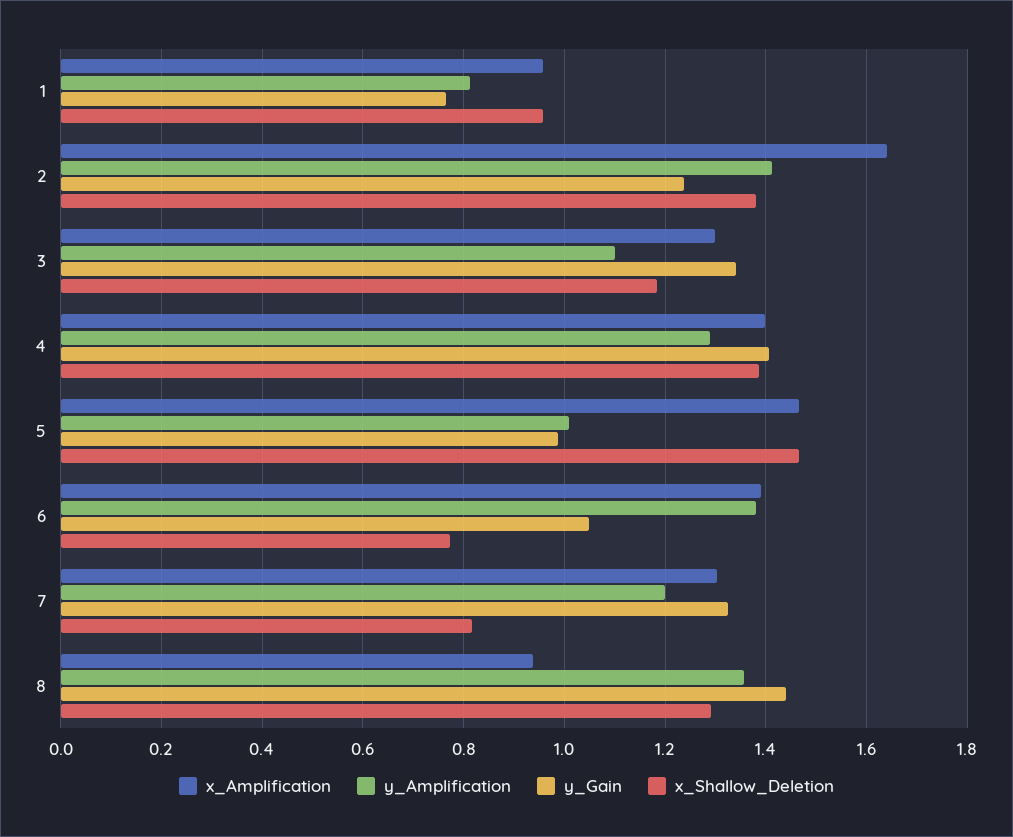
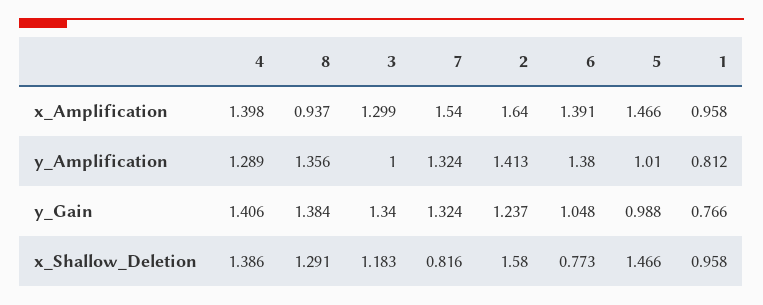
  {
    "x_Amplification": {
      "1": 0.958,
      "2": 1.64,
      "3": 1.299,
      "4": 1.398,
      "5": 1.466,
      "6": 1.391,
-     "7": 1.3,
+     "7": 1.54,
      "8": 0.937
    },
    "y_Amplification": {
      "1": 0.812,
      "2": 1.413,
-     "3": 1.1,
+     "3": 1,
      "4": 1.289,
      "5": 1.01,
      "6": 1.38,
-     "7": 1.2,
+     "7": 1.324,
      "8": 1.356
    },
    "y_Gain": {
      "1": 0.766,
      "2": 1.237,
      "3": 1.34,
      "4": 1.406,
      "5": 0.988,
      "6": 1.048,
      "7": 1.324,
-     "8": 1.44
+     "8": 1.384
    },
    "x_Shallow_Deletion": {
      "1": 0.958,
-     "2": 1.38,
+     "2": 1.58,
      "3": 1.183,
      "4": 1.386,
      "5": 1.466,
      "6": 0.773,
      "7": 0.816,
      "8": 1.291
    }
  }

